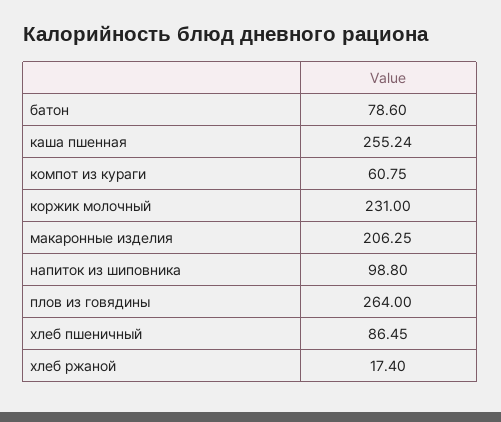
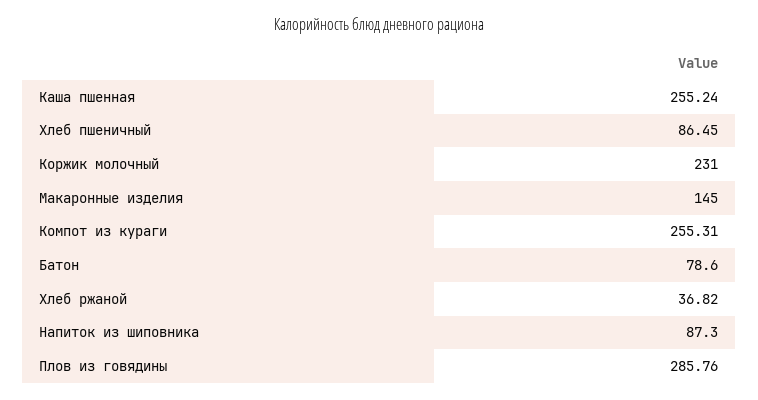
  {
    "батон": 78.6,
    "каша пшенная": 255.24,
-   "компот из кураги": 60.75,
+   "компот из кураги": 255.31,
    "коржик молочный": 231,
-   "макаронные изделия": 206.25,
+   "макаронные изделия": 145,
-   "напиток из шиповника": 98.8,
+   "напиток из шиповника": 87.3,
-   "плов из говядины": 264,
+   "плов из говядины": 285.76,
    "хлеб пшеничный": 86.45,
-   "хлеб ржаной": 17.4
+   "хлеб ржаной": 36.82
  }

